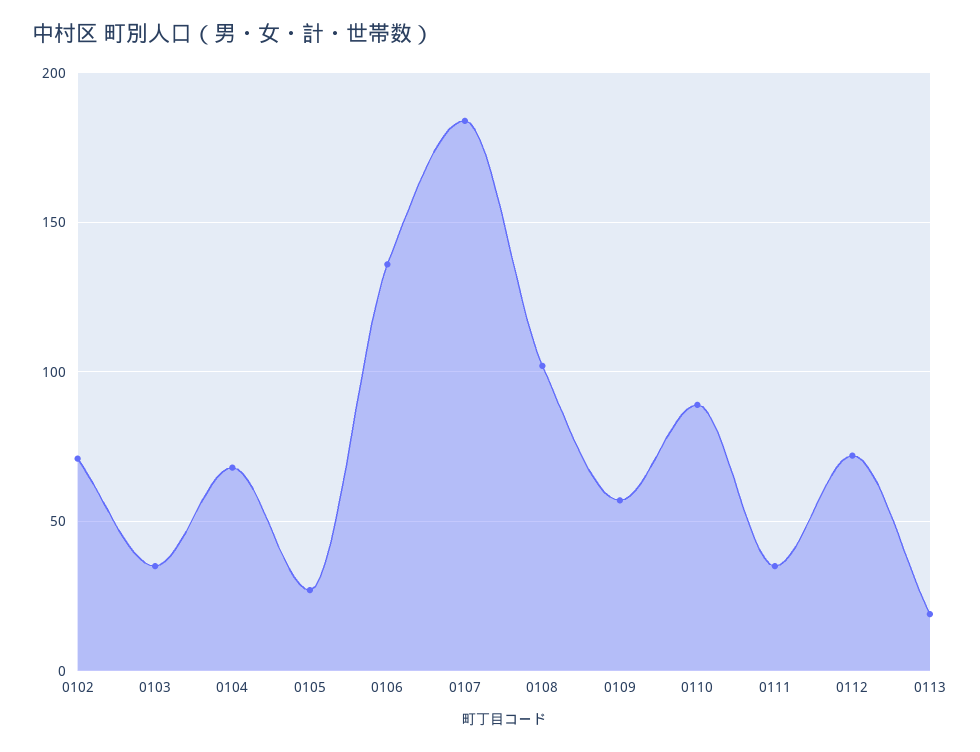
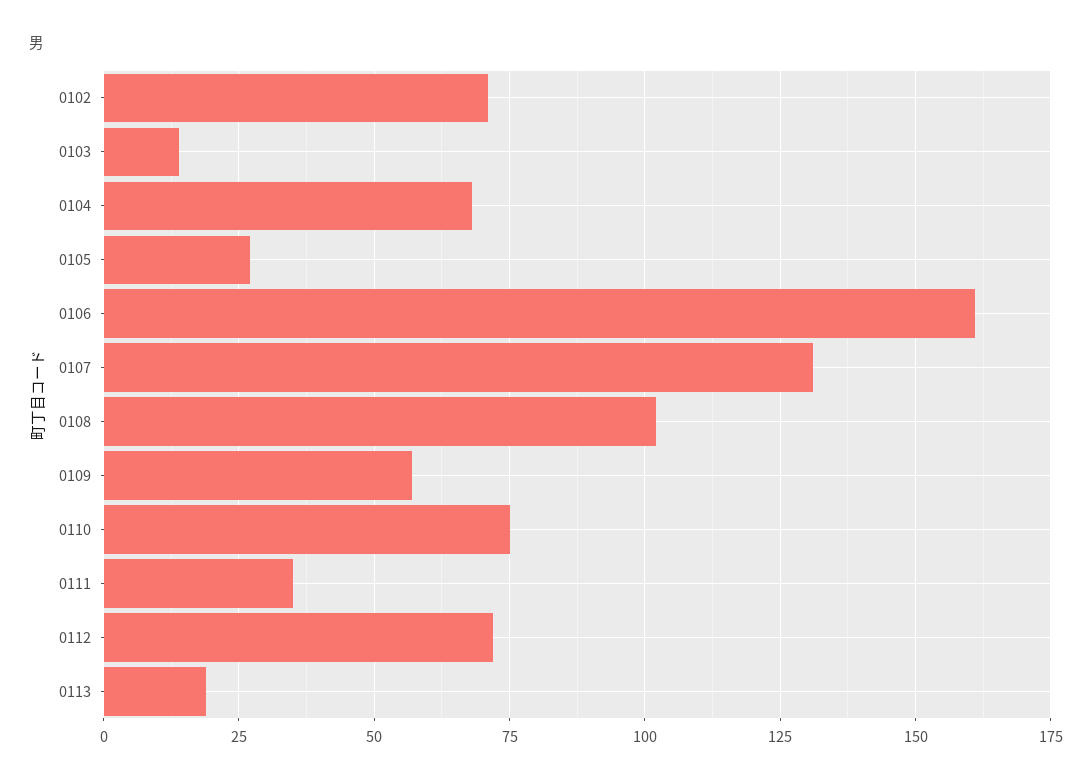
  {
    "0102": 70,
-   "0103": 35,
+   "0103": 15,
    "0104": 70,
    "0105": 25,
-   "0106": 135,
+   "0106": 160,
-   "0107": 185,
+   "0107": 130,
    "0108": 100,
    "0109": 55,
-   "0110": 90,
+   "0110": 75,
    "0111": 35,
    "0112": 70,
    "0113": 20
  }

